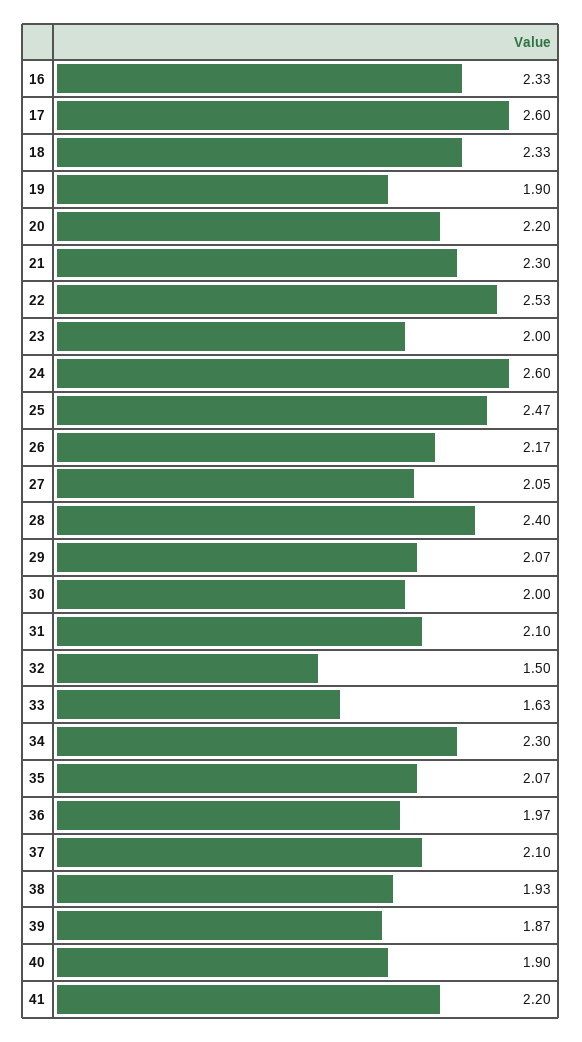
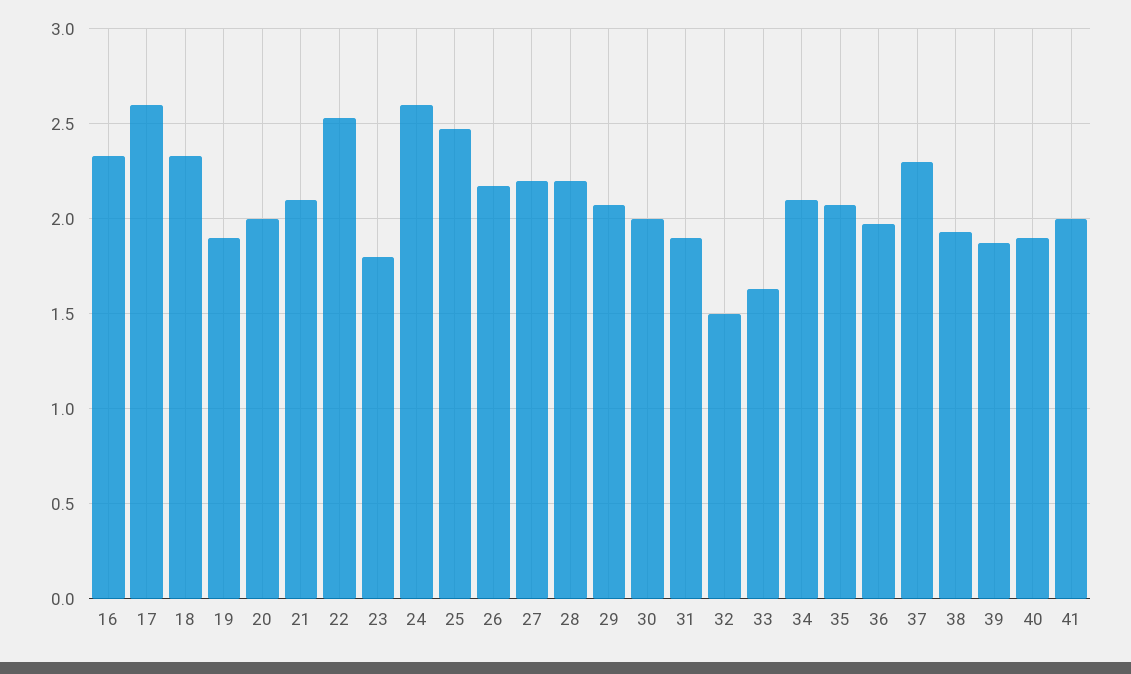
  {
    "16": 2.33,
    "17": 2.6,
    "18": 2.33,
    "19": 1.9,
-   "20": 2.2,
+   "20": 2,
-   "21": 2.3,
+   "21": 2.1,
    "22": 2.53,
-   "23": 2,
+   "23": 1.8,
    "24": 2.6,
    "25": 2.47,
    "26": 2.17,
-   "27": 2.05,
+   "27": 2.2,
-   "28": 2.4,
+   "28": 2.2,
    "29": 2.07,
    "30": 2,
-   "31": 2.1,
+   "31": 1.9,
    "32": 1.5,
    "33": 1.63,
-   "34": 2.3,
+   "34": 2.1,
    "35": 2.07,
    "36": 1.97,
-   "37": 2.1,
+   "37": 2.3,
    "38": 1.93,
    "39": 1.87,
    "40": 1.9,
-   "41": 2.2
+   "41": 2
  }

